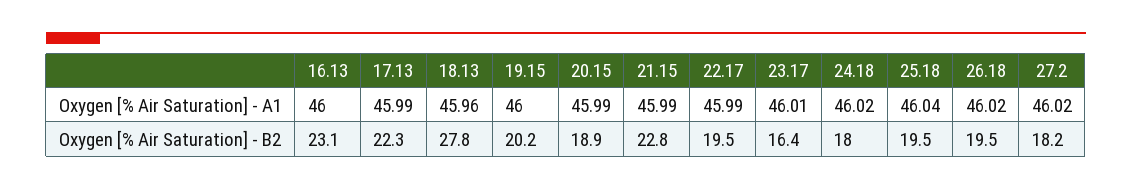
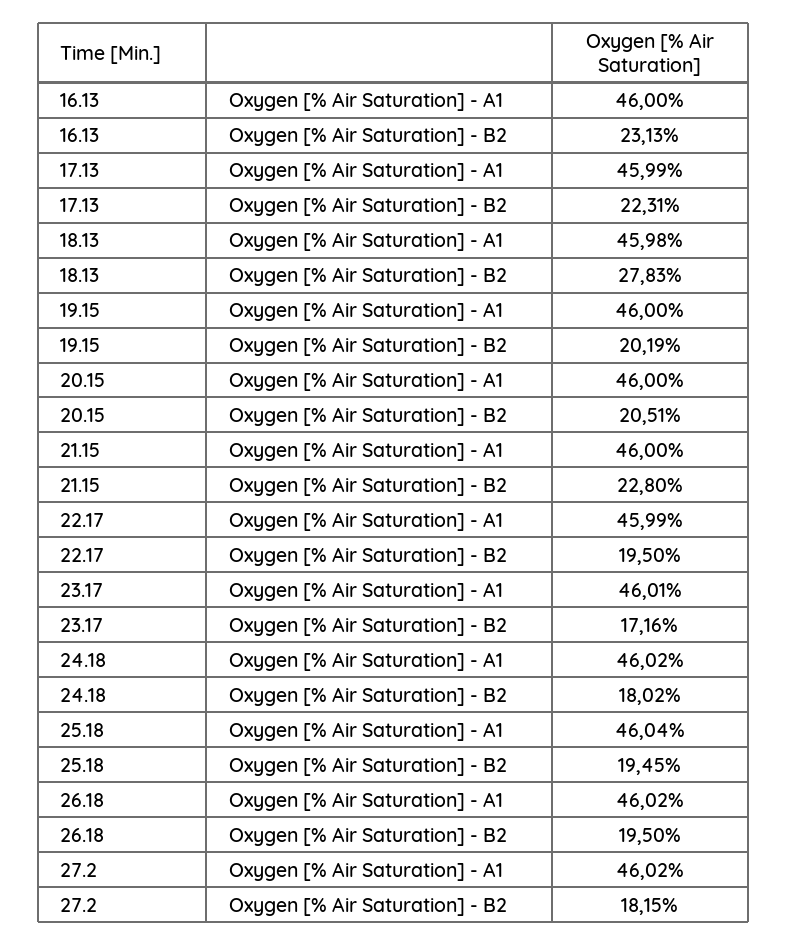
  {
    "16.13": {
      "Oxygen [% Air Saturation] - A1": 46,
      "Oxygen [% Air Saturation] - B2": 23.13
    },
    "17.13": {
      "Oxygen [% Air Saturation] - A1": 45.99,
      "Oxygen [% Air Saturation] - B2": 22.31
    },
    "18.13": {
-     "Oxygen [% Air Saturation] - A1": 45.96,
+     "Oxygen [% Air Saturation] - A1": 45.98,
      "Oxygen [% Air Saturation] - B2": 27.83
    },
    "19.15": {
      "Oxygen [% Air Saturation] - A1": 46,
      "Oxygen [% Air Saturation] - B2": 20.19
    },
    "20.15": {
-     "Oxygen [% Air Saturation] - A1": 45.99,
+     "Oxygen [% Air Saturation] - A1": 46,
-     "Oxygen [% Air Saturation] - B2": 18.9
+     "Oxygen [% Air Saturation] - B2": 20.51
    },
    "21.15": {
-     "Oxygen [% Air Saturation] - A1": 45.99,
+     "Oxygen [% Air Saturation] - A1": 46,
      "Oxygen [% Air Saturation] - B2": 22.8
    },
    "22.17": {
      "Oxygen [% Air Saturation] - A1": 45.99,
      "Oxygen [% Air Saturation] - B2": 19.5
    },
    "23.17": {
      "Oxygen [% Air Saturation] - A1": 46.01,
-     "Oxygen [% Air Saturation] - B2": 16.4
+     "Oxygen [% Air Saturation] - B2": 17.16
    },
    "24.18": {
      "Oxygen [% Air Saturation] - A1": 46.02,
      "Oxygen [% Air Saturation] - B2": 18.02
    },
    "25.18": {
      "Oxygen [% Air Saturation] - A1": 46.04,
      "Oxygen [% Air Saturation] - B2": 19.45
    },
    "26.18": {
      "Oxygen [% Air Saturation] - A1": 46.02,
      "Oxygen [% Air Saturation] - B2": 19.5
    },
    "27.2": {
      "Oxygen [% Air Saturation] - A1": 46.02,
      "Oxygen [% Air Saturation] - B2": 18.15
    }
  }

